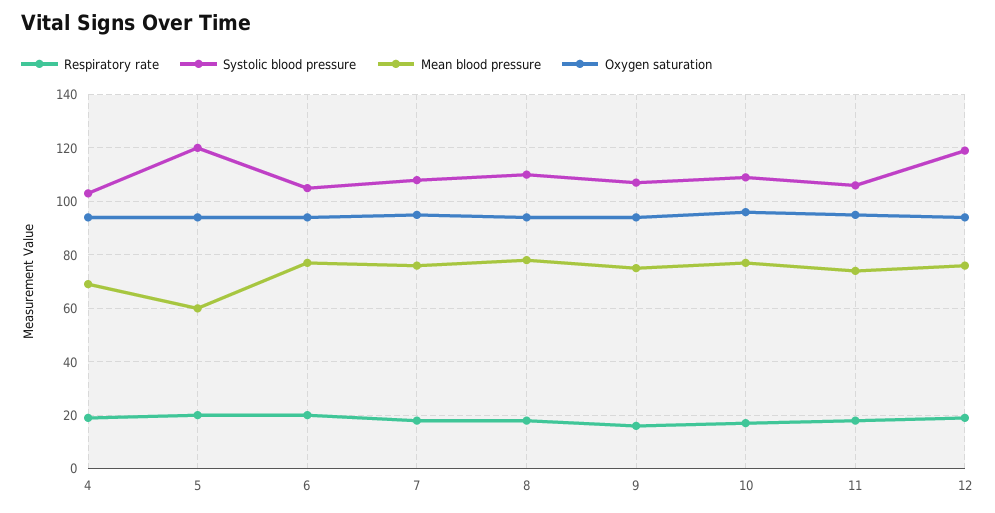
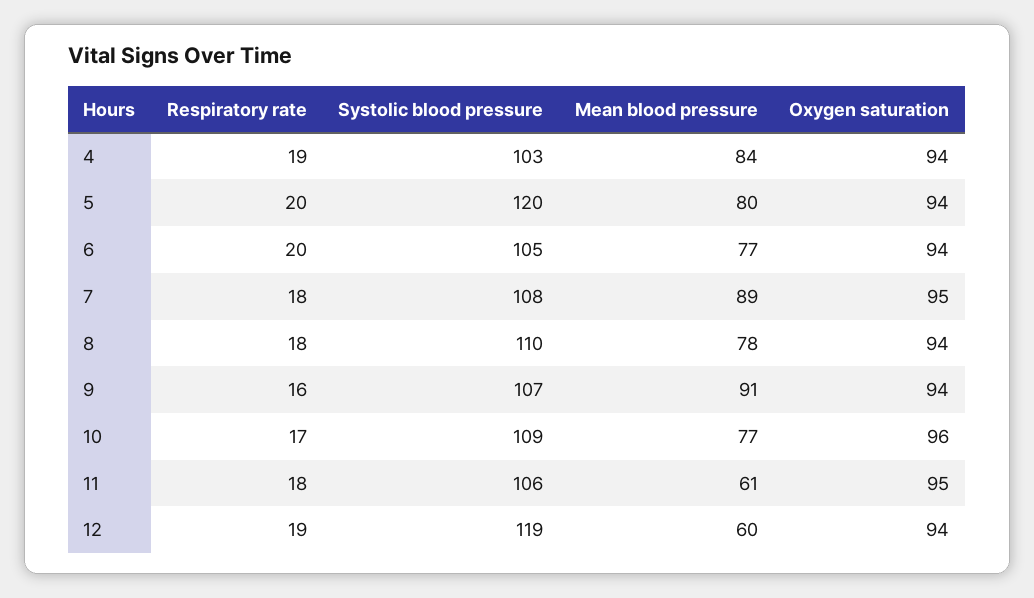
  {
    "Respiratory rate": {
      "4": 19,
      "5": 20,
      "6": 20,
      "7": 18,
      "8": 18,
      "9": 16,
      "10": 17,
      "11": 18,
      "12": 19
    },
    "Systolic blood pressure": {
      "4": 103,
      "5": 120,
      "6": 105,
      "7": 108,
      "8": 110,
      "9": 107,
      "10": 109,
      "11": 106,
      "12": 119
    },
    "Mean blood pressure": {
-     "4": 70,
+     "4": 84,
-     "5": 60,
+     "5": 80,
      "6": 77,
-     "7": 75,
+     "7": 89,
      "8": 78,
-     "9": 75,
+     "9": 91,
      "10": 77,
-     "11": 75,
+     "11": 61,
-     "12": 75
+     "12": 60
    },
    "Oxygen saturation": {
      "4": 94,
      "5": 94,
      "6": 94,
      "7": 95,
      "8": 94,
      "9": 94,
      "10": 96,
      "11": 95,
      "12": 94
    }
  }

